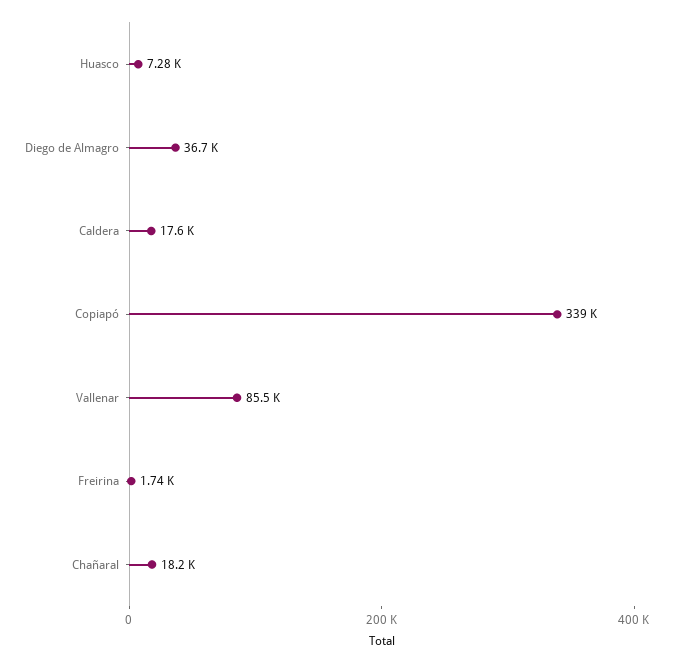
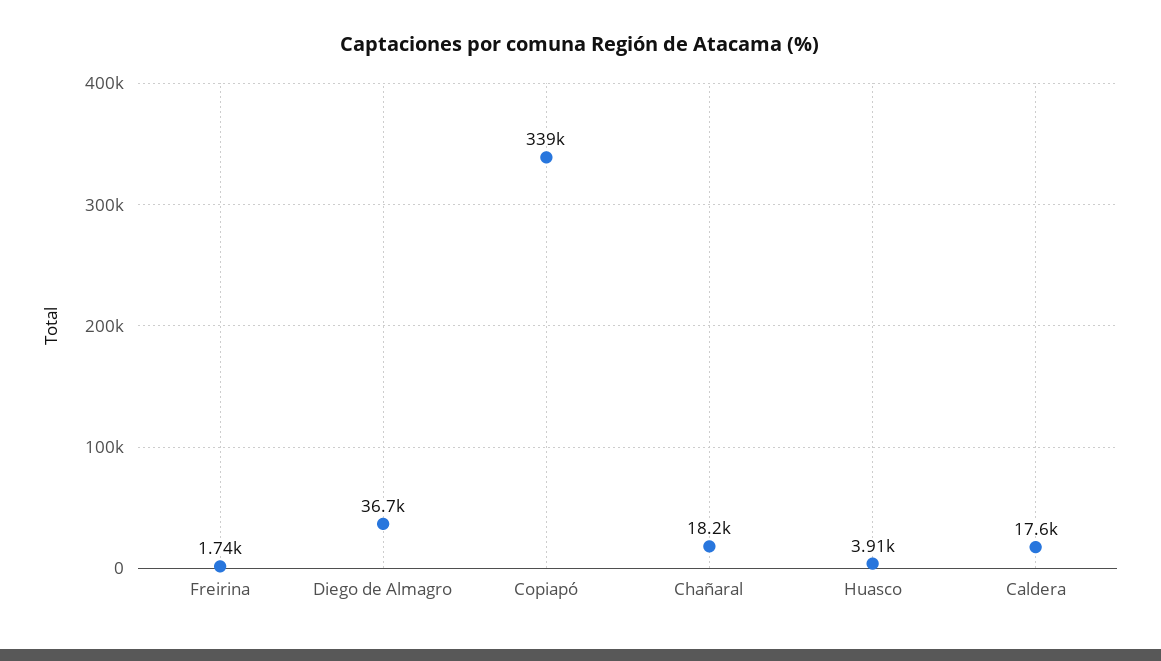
  {
-   "Huasco": 7280,
+   "Huasco": 3910,
    "Diego de Almagro": 36700,
    "Caldera": 17600,
    "Copiapó": 339000,
-   "Vallenar": 85500,
    "Freirina": 1740,
    "Chañaral": 18200
  }

